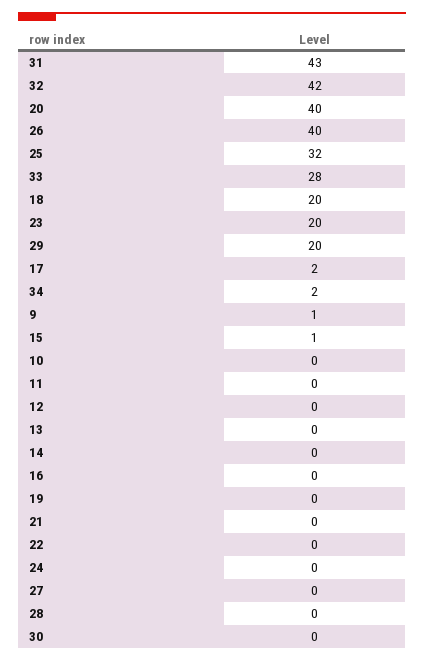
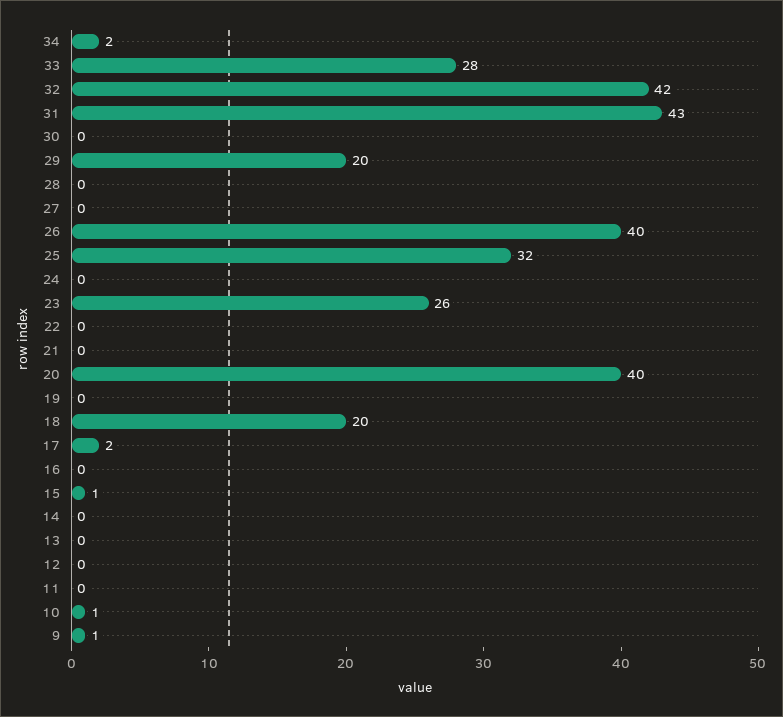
  {
    "31": 43,
    "32": 42,
    "20": 40,
    "26": 40,
    "25": 32,
    "33": 28,
    "18": 20,
-   "23": 20,
+   "23": 26,
    "29": 20,
    "17": 2,
    "34": 2,
    "9": 1,
    "15": 1,
-   "10": 0,
+   "10": 1,
    "11": 0,
    "12": 0,
    "13": 0,
    "14": 0,
    "16": 0,
    "19": 0,
    "21": 0,
    "22": 0,
    "24": 0,
    "27": 0,
    "28": 0,
    "30": 0
  }

